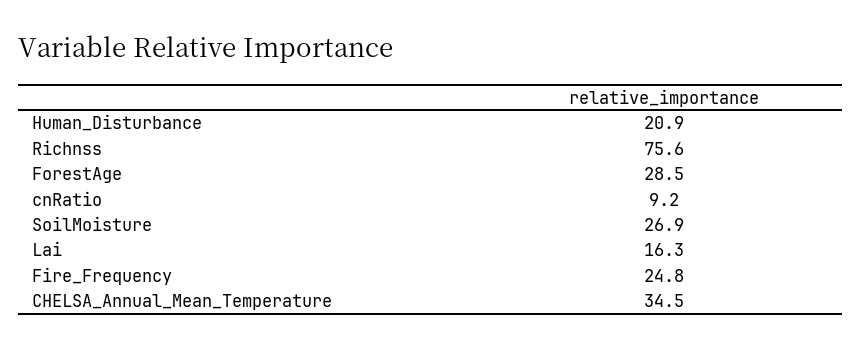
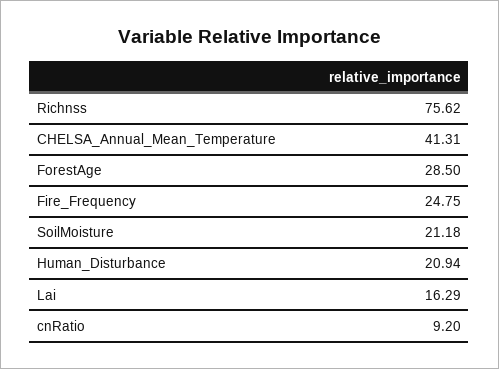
  {
    "Human_Disturbance": 20.94,
    "Richnss": 75.62,
    "ForestAge": 28.5,
    "cnRatio": 9.2,
-   "SoilMoisture": 26.9,
+   "SoilMoisture": 21.18,
    "Lai": 16.29,
    "Fire_Frequency": 24.75,
-   "CHELSA_Annual_Mean_Temperature": 34.5
+   "CHELSA_Annual_Mean_Temperature": 41.31
  }

